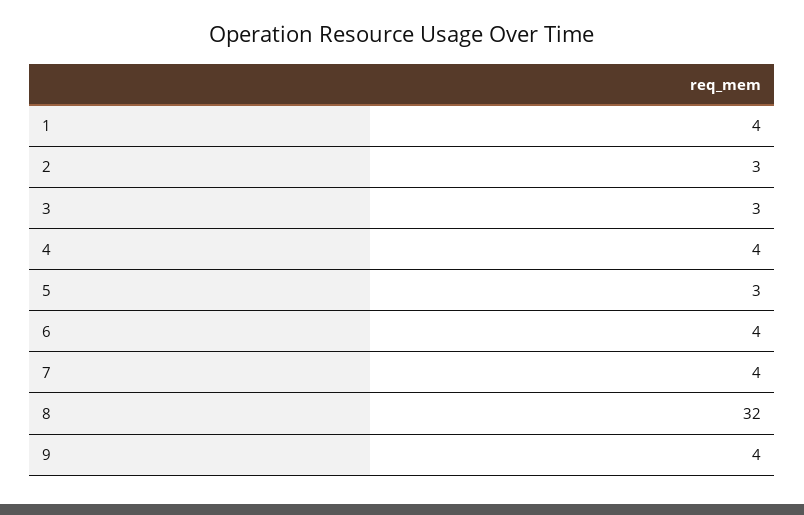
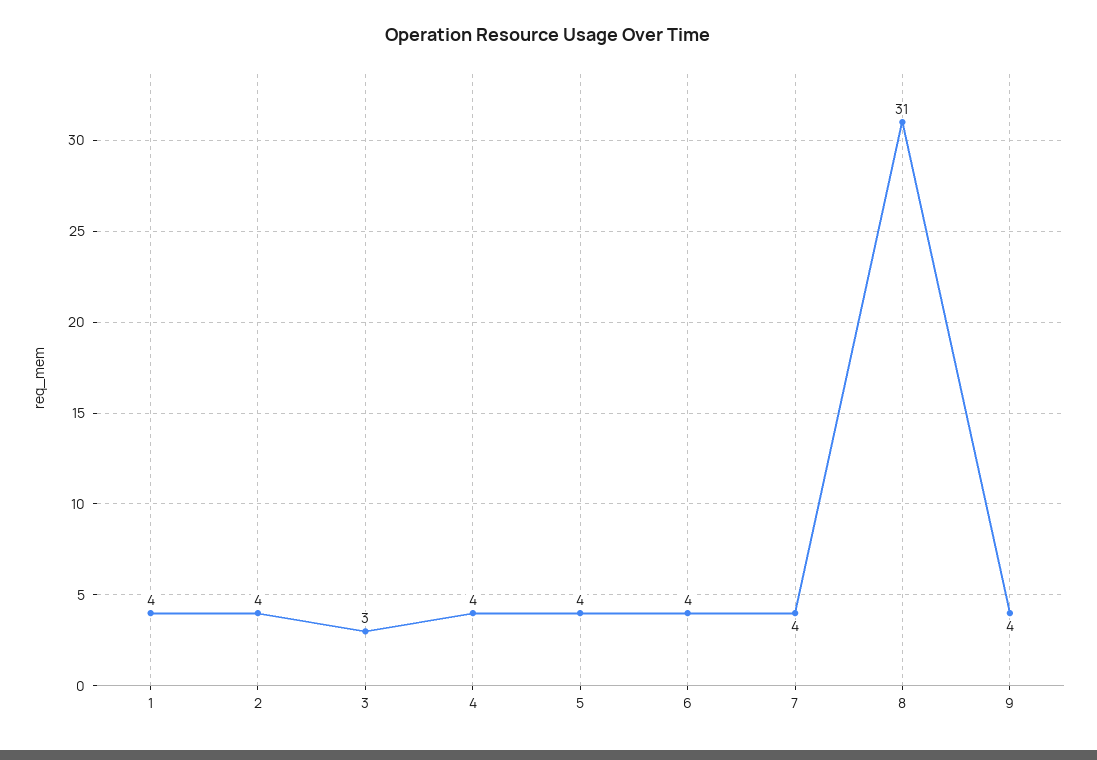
  {
    "1": 4,
-   "2": 3,
+   "2": 4,
    "3": 3,
    "4": 4,
-   "5": 3,
+   "5": 4,
    "6": 4,
    "7": 4,
-   "8": 32,
+   "8": 31,
    "9": 4
  }

